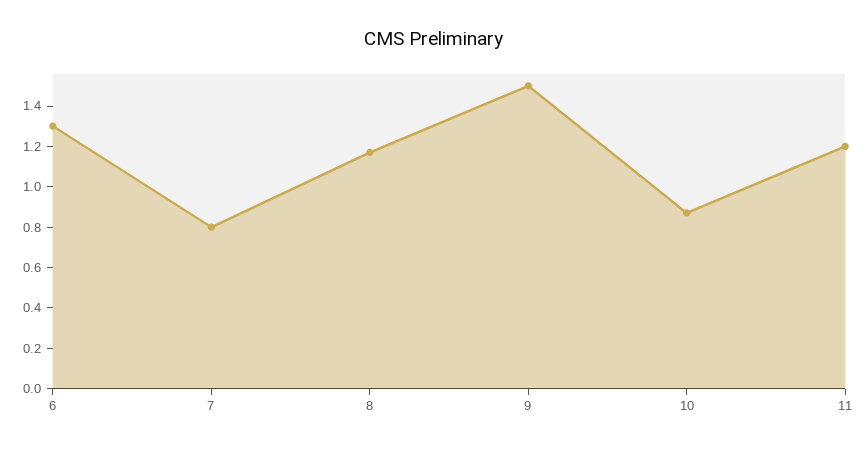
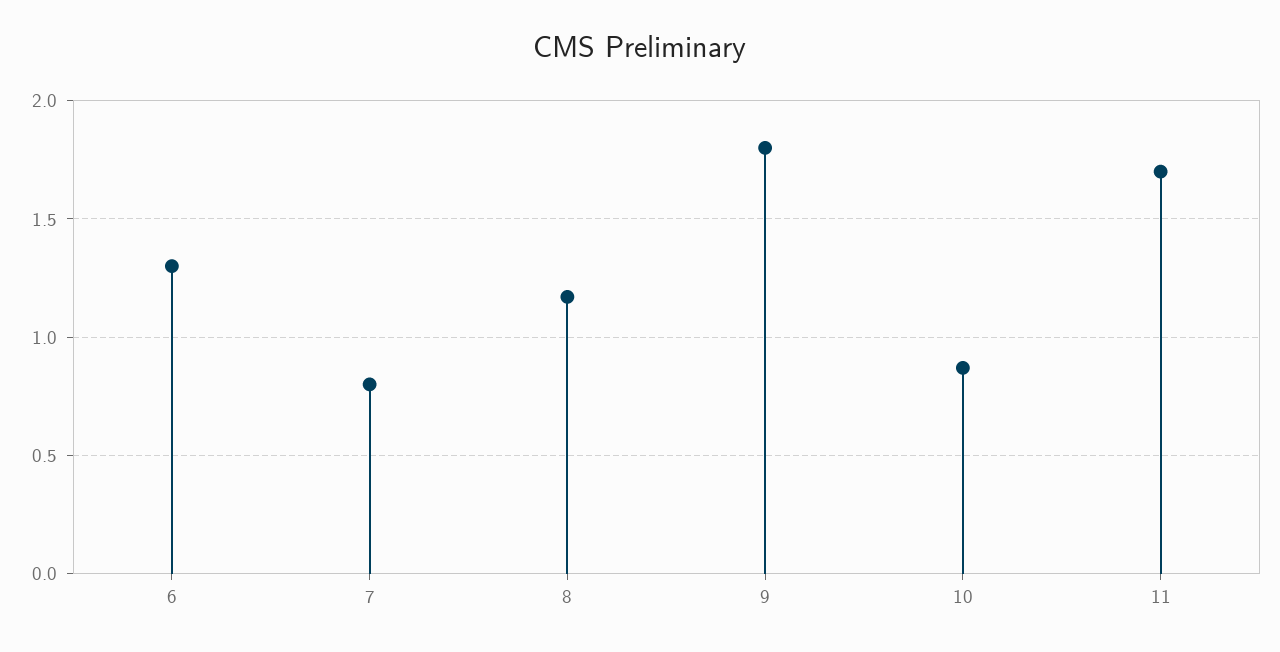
  {
    "6": 1.3,
    "7": 0.8,
    "8": 1.15,
-   "9": 1.5,
+   "9": 1.8,
    "10": 0.85,
-   "11": 1.2
+   "11": 1.7
  }

